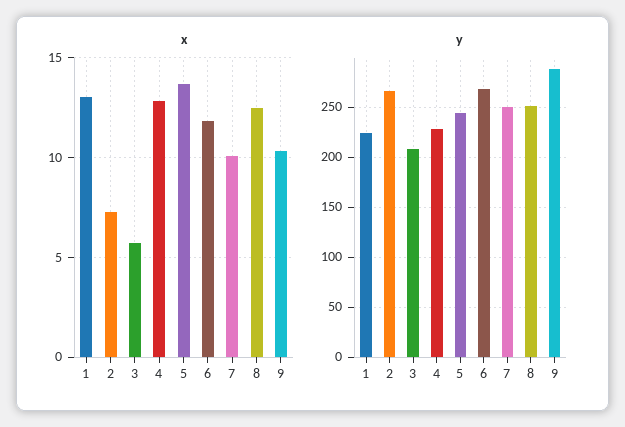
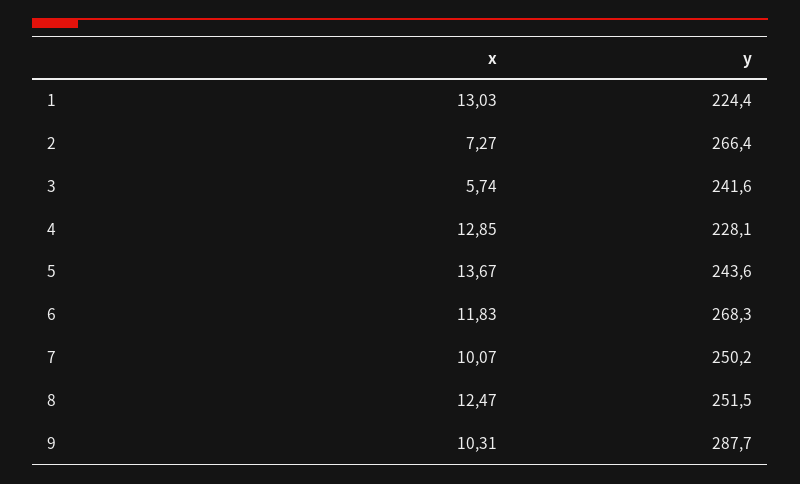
  {
    "x": {
      "1": 13.03,
      "2": 7.27,
      "3": 5.74,
      "4": 12.85,
      "5": 13.67,
      "6": 11.83,
      "7": 10.07,
      "8": 12.47,
      "9": 10.31
    },
    "y": {
      "1": 224.4,
      "2": 266.4,
-     "3": 210,
+     "3": 241.6,
      "4": 228.1,
      "5": 243.6,
      "6": 268.3,
      "7": 250.2,
      "8": 251.5,
      "9": 287.7
    }
  }

